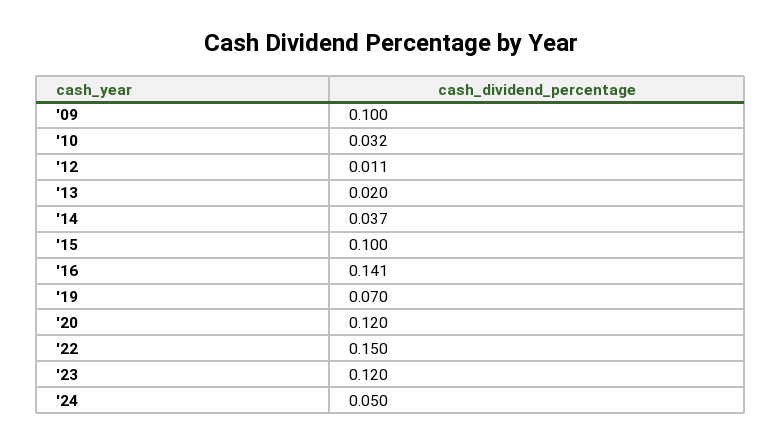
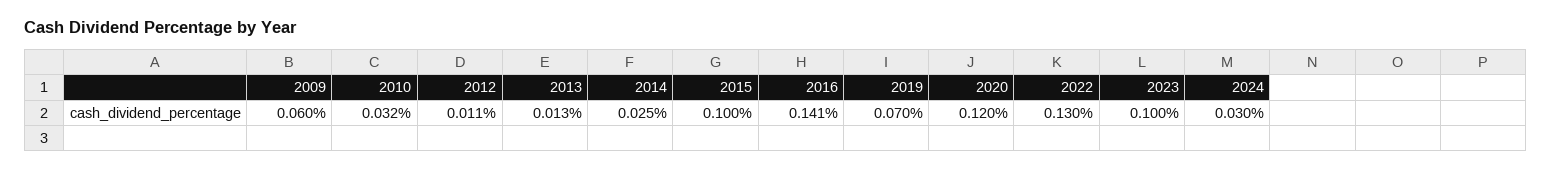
  {
-   "'09": 0.1,
+   "'09": 0.06,
    "'10": 0.032,
    "'12": 0.011,
-   "'13": 0.02,
+   "'13": 0.013,
-   "'14": 0.037,
+   "'14": 0.025,
    "'15": 0.1,
    "'16": 0.141,
    "'19": 0.07,
    "'20": 0.12,
-   "'22": 0.15,
+   "'22": 0.13,
-   "'23": 0.12,
+   "'23": 0.1,
-   "'24": 0.05
+   "'24": 0.03
  }

